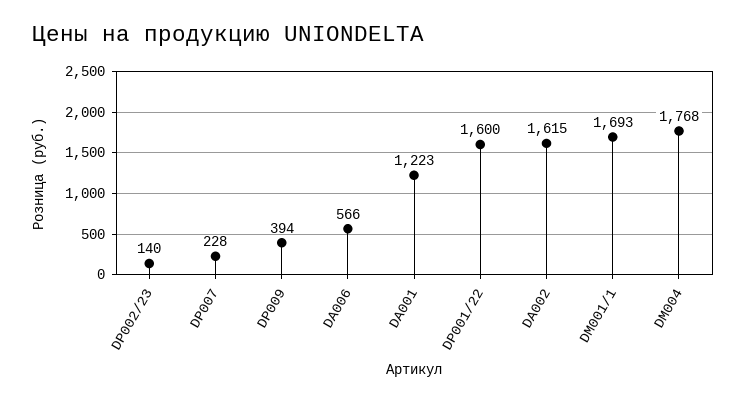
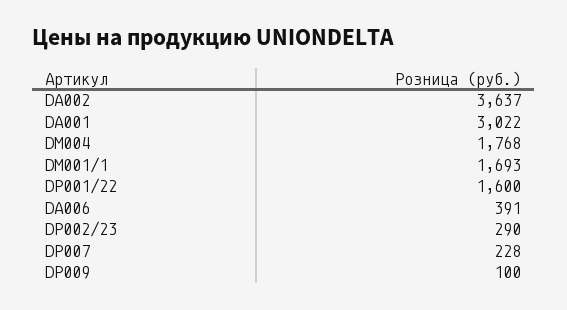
  {
-   "DP002/23": 140,
+   "DP002/23": 290,
    "DP007": 228,
-   "DP009": 394,
+   "DP009": 100,
-   "DA006": 566,
+   "DA006": 391,
-   "DA001": 1223,
+   "DA001": 3022,
    "DP001/22": 1600,
-   "DA002": 1615,
+   "DA002": 3637,
    "DM001/1": 1693,
    "DM004": 1768
  }

